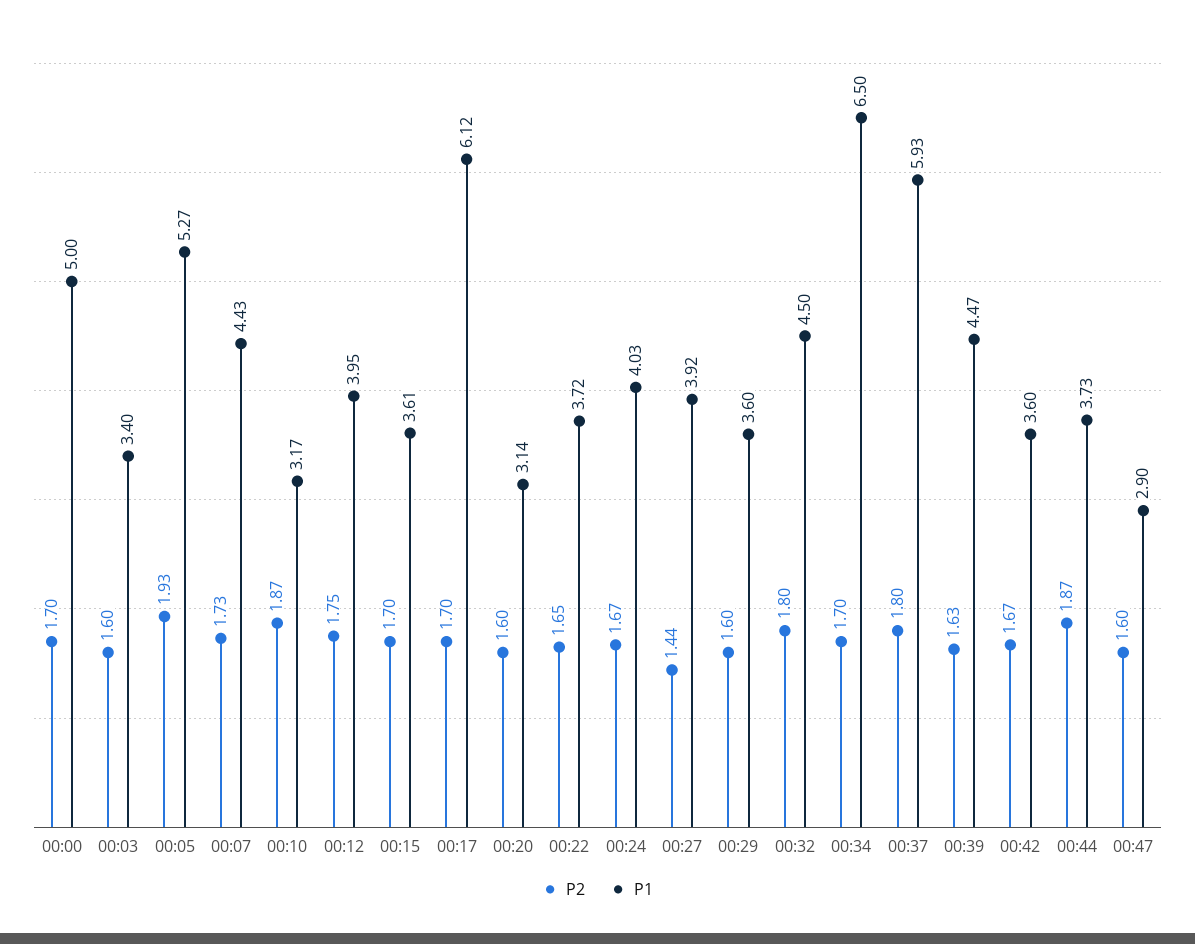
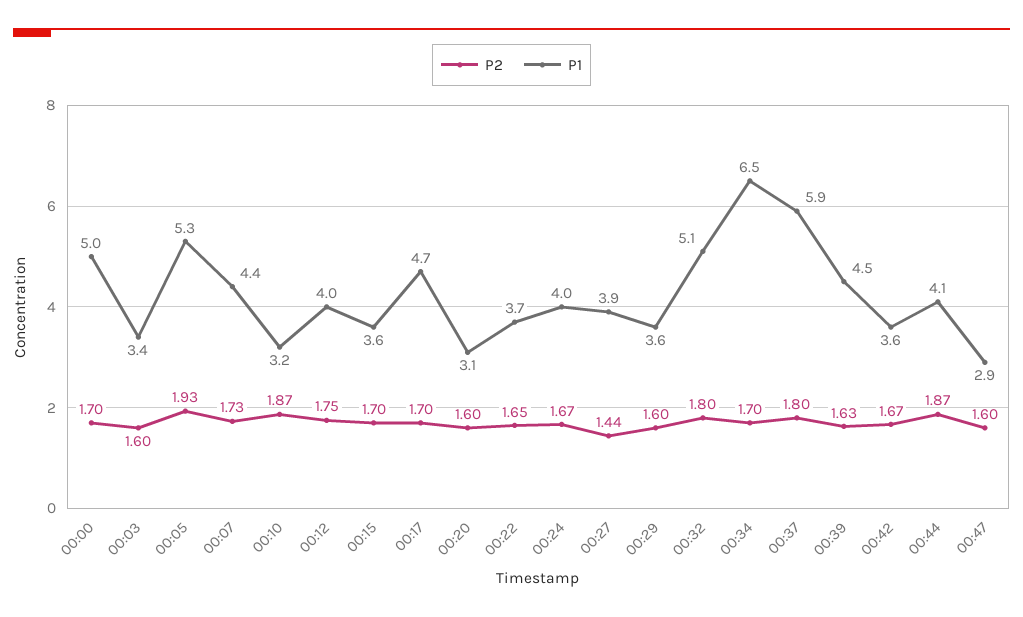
  {
    "P2": {
      "00:00": 1.7,
      "00:03": 1.6,
      "00:05": 1.93,
      "00:07": 1.73,
      "00:10": 1.87,
      "00:12": 1.75,
      "00:15": 1.7,
      "00:17": 1.7,
      "00:20": 1.6,
      "00:22": 1.65,
      "00:24": 1.67,
      "00:27": 1.44,
      "00:29": 1.6,
      "00:32": 1.8,
      "00:34": 1.7,
      "00:37": 1.8,
      "00:39": 1.63,
      "00:42": 1.67,
      "00:44": 1.87,
      "00:47": 1.6
    },
    "P1": {
      "00:00": 5,
      "00:03": 3.4,
      "00:05": 5.27,
      "00:07": 4.43,
      "00:10": 3.17,
      "00:12": 3.95,
      "00:15": 3.61,
-     "00:17": 6.12,
+     "00:17": 4.7,
      "00:20": 3.14,
      "00:22": 3.72,
      "00:24": 4.03,
      "00:27": 3.92,
      "00:29": 3.6,
-     "00:32": 4.5,
+     "00:32": 5.1,
      "00:34": 6.5,
      "00:37": 5.93,
      "00:39": 4.47,
      "00:42": 3.6,
-     "00:44": 3.73,
+     "00:44": 4.1,
      "00:47": 2.9
    }
  }

